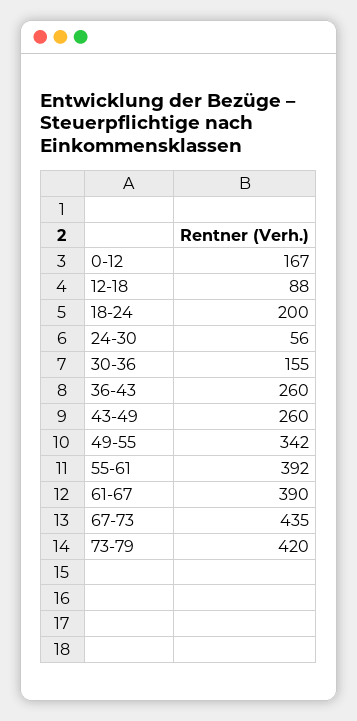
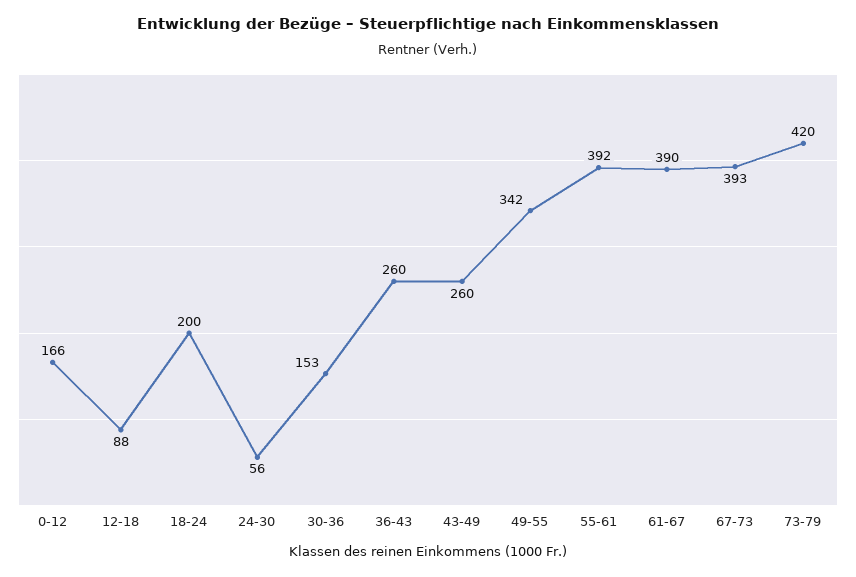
  {
-   "0-12": 167,
+   "0-12": 166,
    "12-18": 88,
    "18-24": 200,
    "24-30": 56,
-   "30-36": 155,
+   "30-36": 153,
    "36-43": 260,
    "43-49": 260,
    "49-55": 342,
    "55-61": 392,
    "61-67": 390,
-   "67-73": 435,
+   "67-73": 393,
    "73-79": 420
  }

